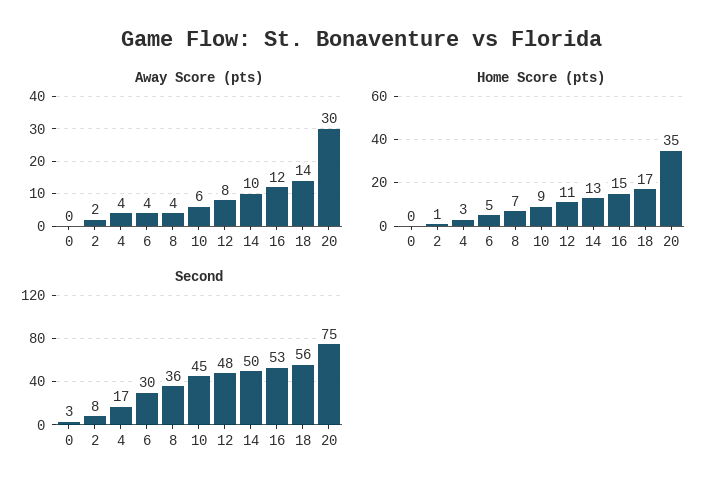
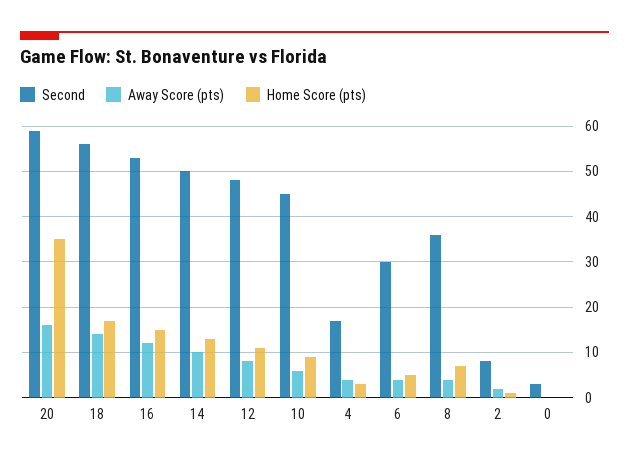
  {
    "Away Score (pts)": {
      "0": 0,
      "2": 2,
      "4": 4,
      "6": 4,
      "8": 4,
      "10": 6,
      "12": 8,
      "14": 10,
      "16": 12,
      "18": 14,
-     "20": 30
+     "20": 15
    },
    "Home Score (pts)": {
      "0": 0,
      "2": 1,
      "4": 3,
      "6": 5,
      "8": 7,
      "10": 9,
      "12": 11,
      "14": 13,
      "16": 15,
      "18": 17,
      "20": 35
    },
    "Second": {
      "0": 3,
      "2": 8,
      "4": 17,
      "6": 30,
      "8": 36,
      "10": 45,
      "12": 48,
      "14": 50,
      "16": 53,
      "18": 56,
-     "20": 75
+     "20": 60
    }
  }

